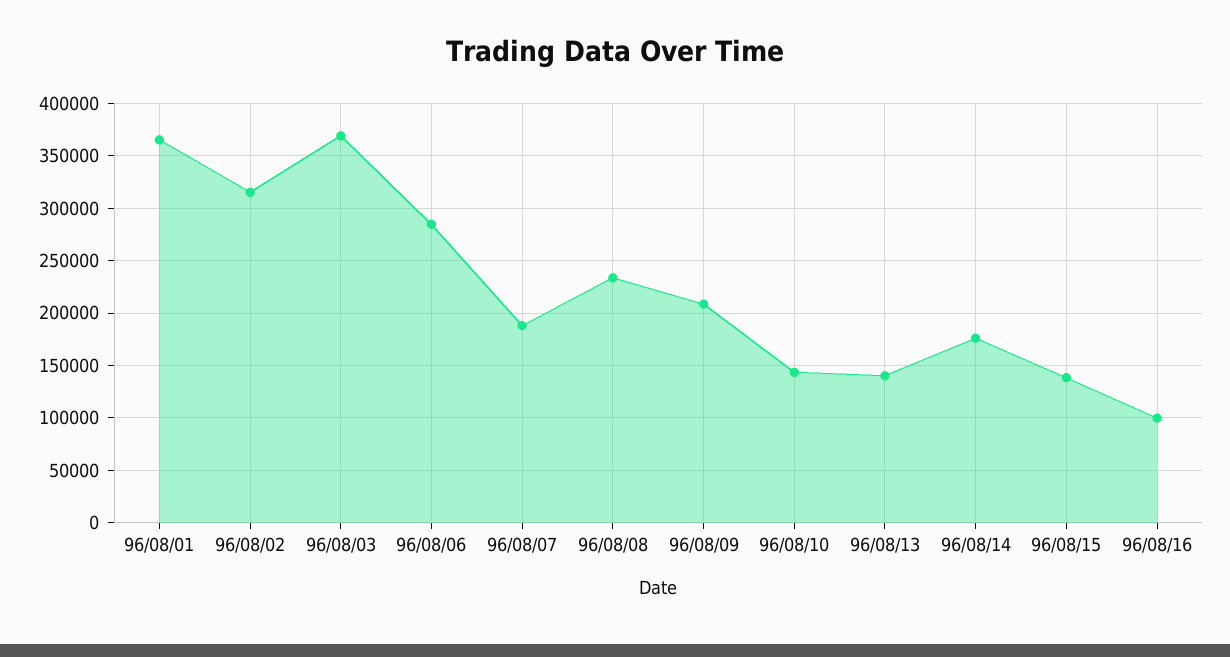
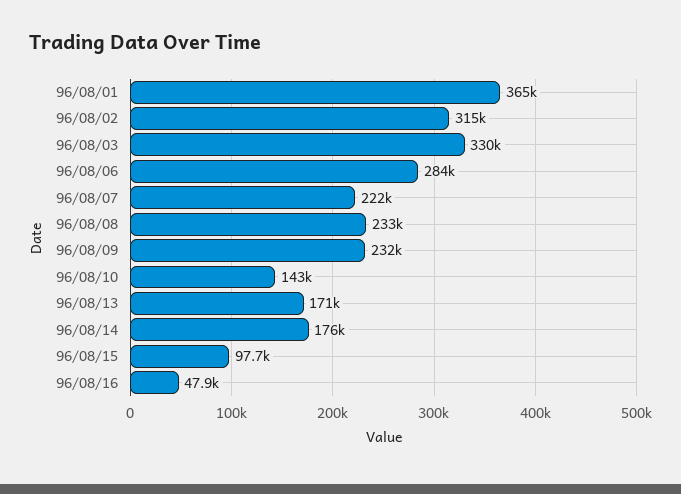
  {
    "96/08/01": 365000,
    "96/08/02": 315000,
-   "96/08/03": 370000,
+   "96/08/03": 330000,
    "96/08/06": 284000,
-   "96/08/07": 190000,
+   "96/08/07": 222000,
    "96/08/08": 233000,
-   "96/08/09": 210000,
+   "96/08/09": 232000,
    "96/08/10": 143000,
-   "96/08/13": 140000,
+   "96/08/13": 171000,
    "96/08/14": 176000,
-   "96/08/15": 140000,
+   "96/08/15": 97700,
-   "96/08/16": 100000
+   "96/08/16": 47900
  }

